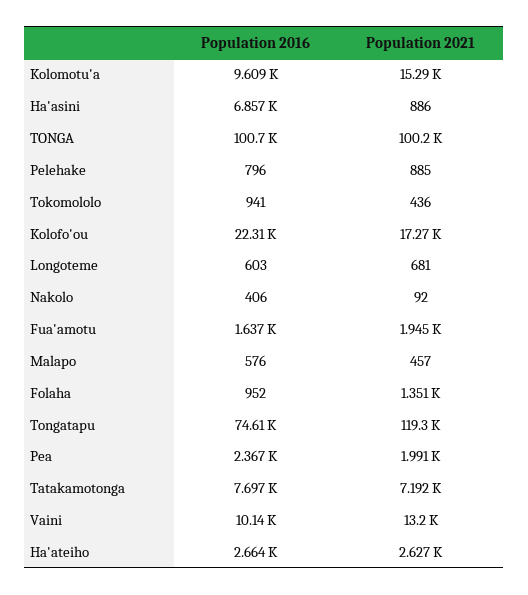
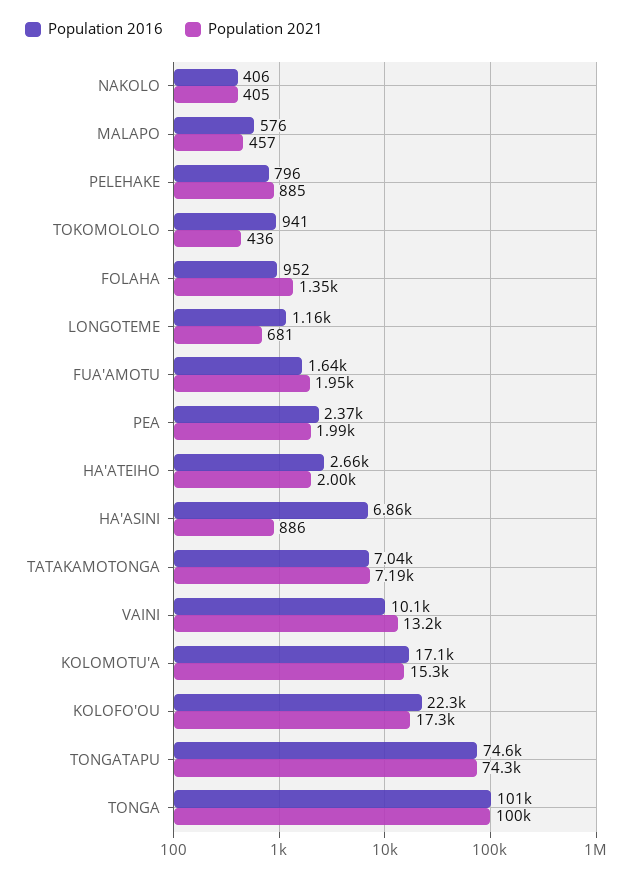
  {
    "Population 2016": {
-     "Kolomotu'a": 9609,
+     "Kolomotu'a": 17100,
      "Ha'asini": 6857,
      "TONGA": 100700,
      "Pelehake": 796,
      "Tokomololo": 941,
      "Kolofo'ou": 22310,
-     "Longoteme": 603,
+     "Longoteme": 1160,
      "Nakolo": 406,
      "Fua'amotu": 1637,
      "Malapo": 576,
      "Folaha": 952,
      "Tongatapu": 74610,
      "Pea": 2367,
-     "Tatakamotonga": 7697,
+     "Tatakamotonga": 7040,
      "Vaini": 10140,
      "Ha'ateiho": 2664
    },
    "Population 2021": {
      "Kolomotu'a": 15290,
      "Ha'asini": 886,
      "TONGA": 100200,
      "Pelehake": 885,
      "Tokomololo": 436,
      "Kolofo'ou": 17270,
      "Longoteme": 681,
-     "Nakolo": 92,
+     "Nakolo": 405,
      "Fua'amotu": 1945,
      "Malapo": 457,
      "Folaha": 1351,
-     "Tongatapu": 119300,
+     "Tongatapu": 74300,
      "Pea": 1991,
      "Tatakamotonga": 7192,
      "Vaini": 13200,
-     "Ha'ateiho": 2627
+     "Ha'ateiho": 2000
    }
  }

